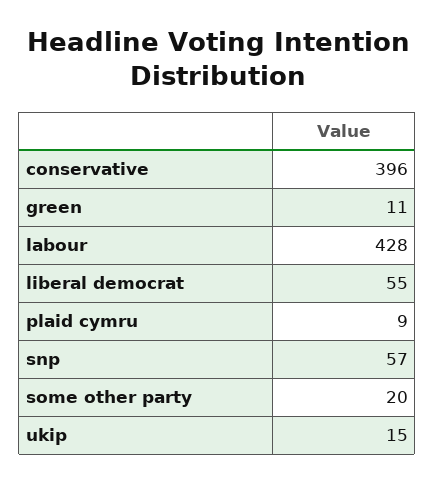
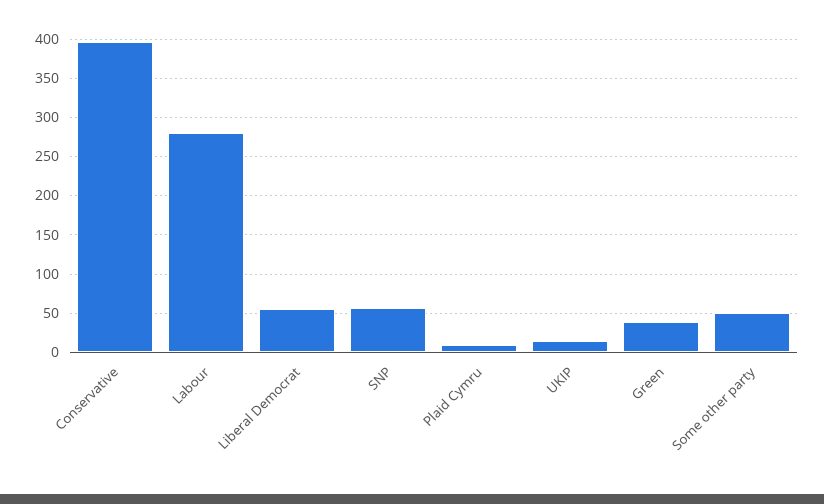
  {
    "conservative": 396,
-   "green": 11,
+   "green": 40,
-   "labour": 428,
+   "labour": 280,
    "liberal democrat": 55,
    "plaid cymru": 9,
    "snp": 57,
-   "some other party": 20,
+   "some other party": 50,
    "ukip": 15
  }

